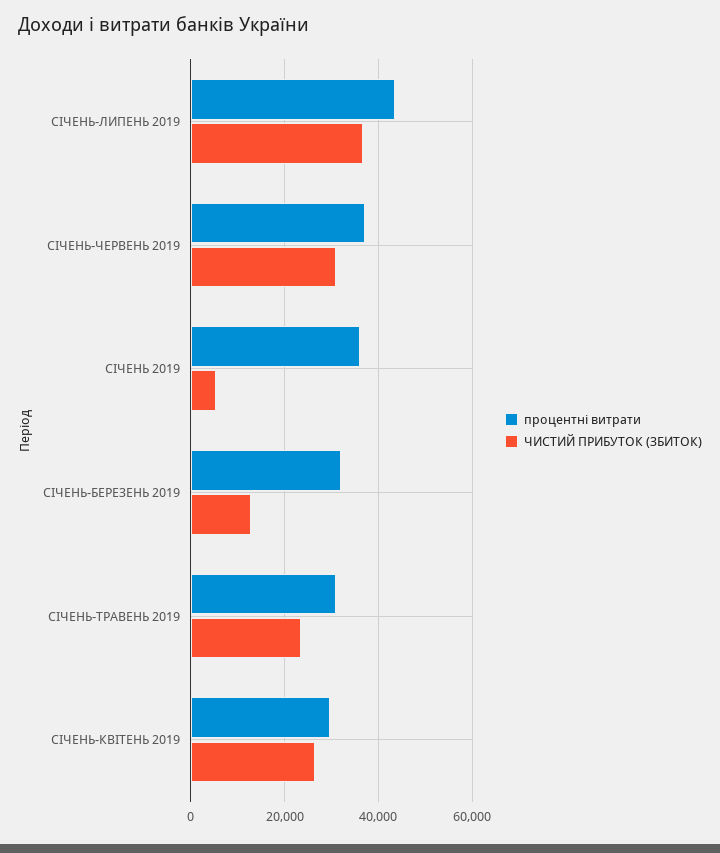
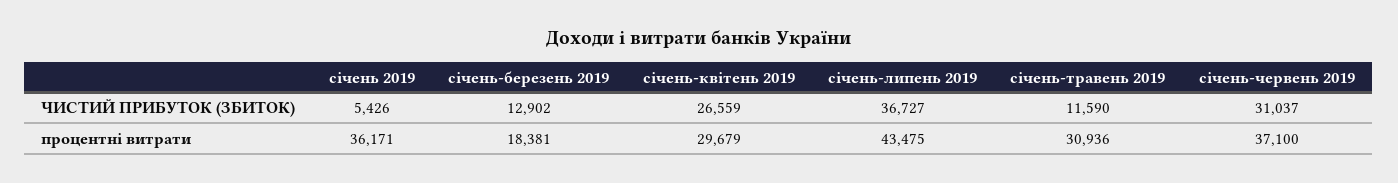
  {
    "процентні витрати": {
      "СІЧЕНЬ-ЛИПЕНЬ 2019": 43475,
      "СІЧЕНЬ-ЧЕРВЕНЬ 2019": 37100,
      "СІЧЕНЬ 2019": 36171,
-     "СІЧЕНЬ-БЕРЕЗЕНЬ 2019": 32000,
+     "СІЧЕНЬ-БЕРЕЗЕНЬ 2019": 18381,
      "СІЧЕНЬ-ТРАВЕНЬ 2019": 30936,
      "СІЧЕНЬ-КВІТЕНЬ 2019": 29679
    },
    "ЧИСТИЙ ПРИБУТОК (ЗБИТОК)": {
      "СІЧЕНЬ-ЛИПЕНЬ 2019": 36727,
      "СІЧЕНЬ-ЧЕРВЕНЬ 2019": 31037,
      "СІЧЕНЬ 2019": 5426,
      "СІЧЕНЬ-БЕРЕЗЕНЬ 2019": 12902,
-     "СІЧЕНЬ-ТРАВЕНЬ 2019": 24000,
+     "СІЧЕНЬ-ТРАВЕНЬ 2019": 11590,
      "СІЧЕНЬ-КВІТЕНЬ 2019": 26559
    }
  }

